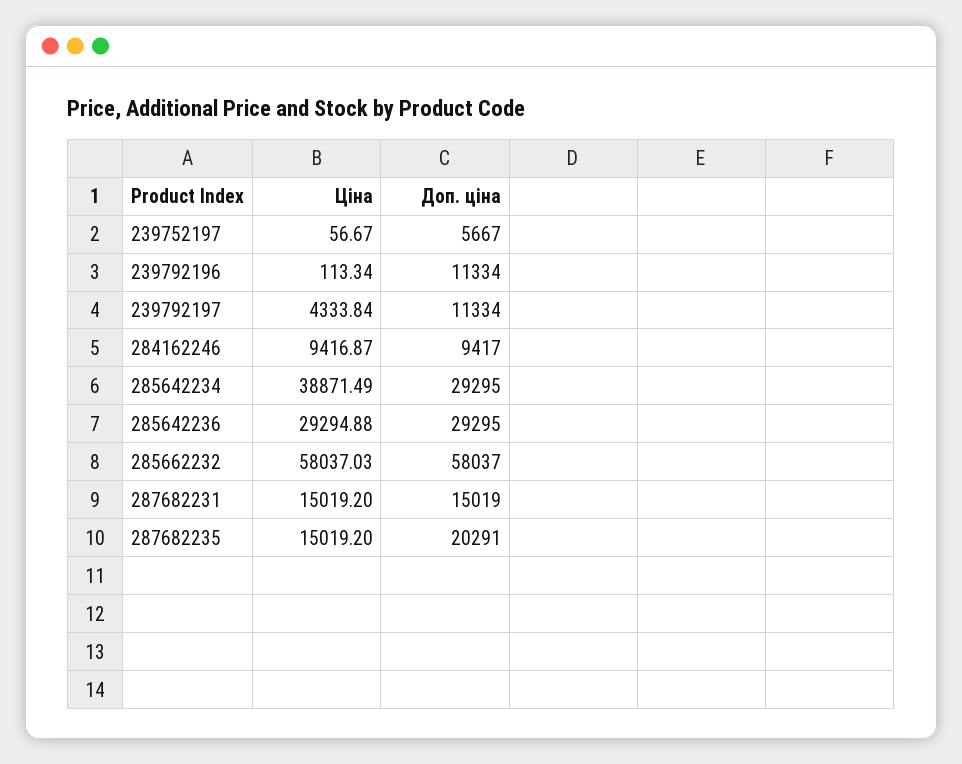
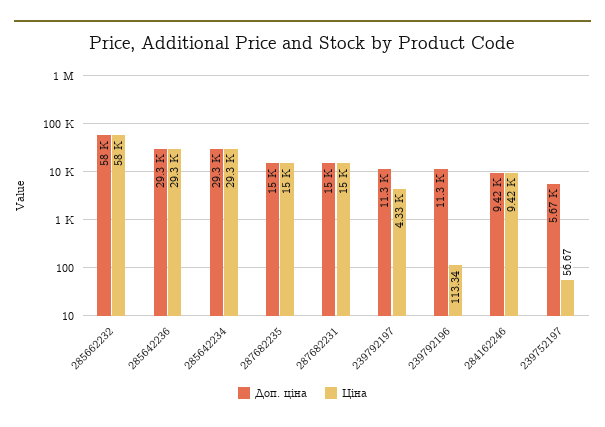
  {
    "Ціна": {
      "239752197": 56.67,
      "239792196": 113.34,
      "239792197": 4333.84,
      "284162246": 9416.87,
-     "285642234": 38871.49,
+     "285642234": 29300,
      "285642236": 29294.88,
      "285662232": 58037.03,
      "287682231": 15019.2,
      "287682235": 15019.2
    },
    "Доп. ціна": {
      "239752197": 5667,
      "239792196": 11334,
      "239792197": 11334,
      "284162246": 9417,
      "285642234": 29295,
      "285642236": 29295,
      "285662232": 58037,
      "287682231": 15019,
-     "287682235": 20291
+     "287682235": 15000
    }
  }

